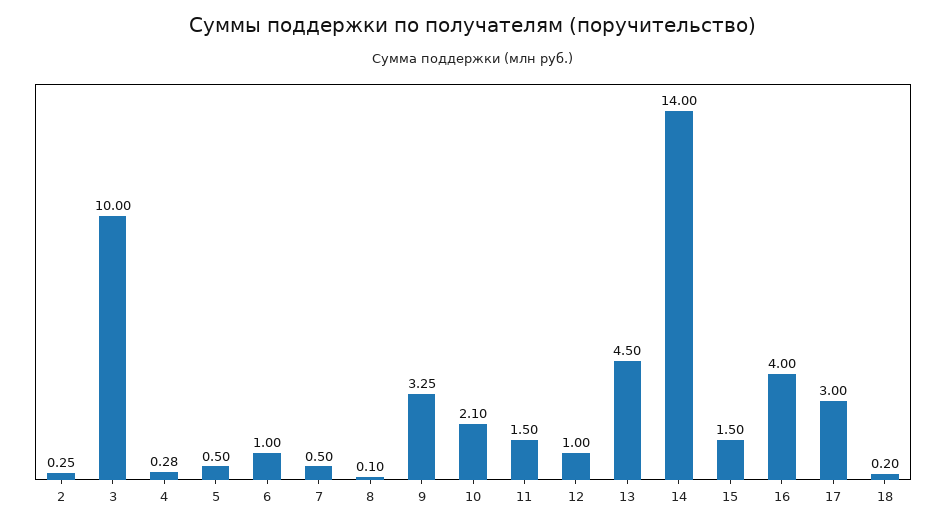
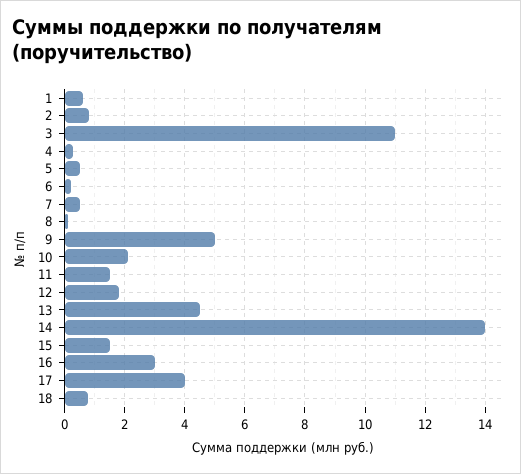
  {
-   "2": 0.25,
+   "2": 0.8,
-   "3": 10,
+   "3": 11,
    "4": 0.28,
    "5": 0.5,
-   "6": 1,
+   "6": 0.2,
    "7": 0.5,
    "8": 0.1,
-   "9": 3.25,
+   "9": 5,
    "10": 2.1,
    "11": 1.5,
-   "12": 1,
+   "12": 1.8,
    "13": 4.5,
    "14": 14,
    "15": 1.5,
-   "16": 4,
+   "16": 3,
-   "17": 3,
+   "17": 4,
-   "18": 0.2
+   "18": 0.8,
+   "1": 0.6
  }

